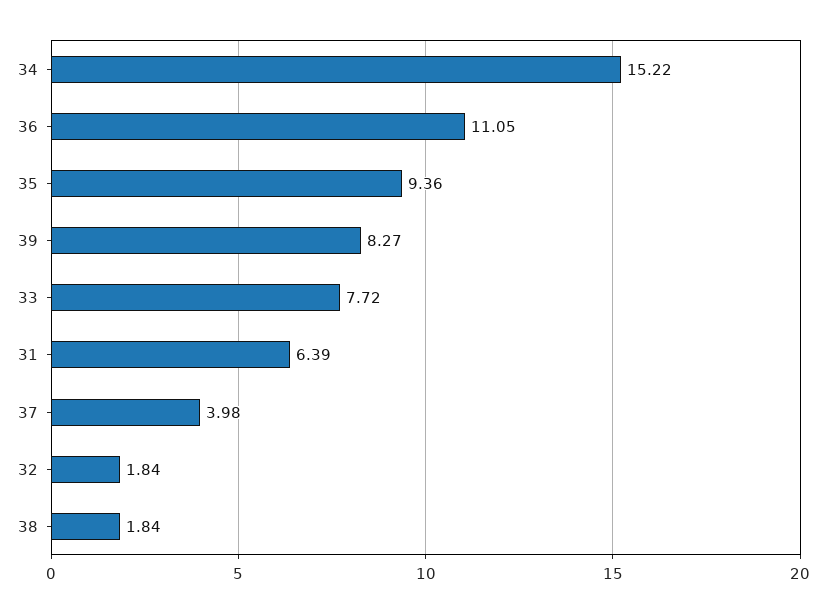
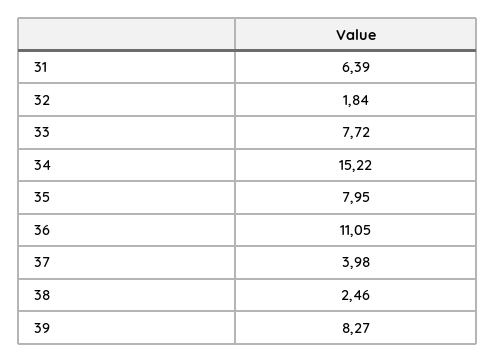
  {
    "34": 15.22,
    "36": 11.05,
-   "35": 9.36,
+   "35": 7.95,
    "39": 8.27,
    "33": 7.72,
    "31": 6.39,
    "37": 3.98,
    "32": 1.84,
-   "38": 1.84
+   "38": 2.46
  }

